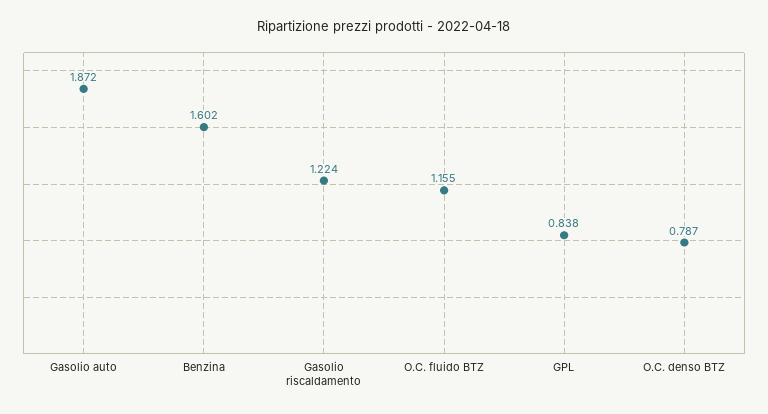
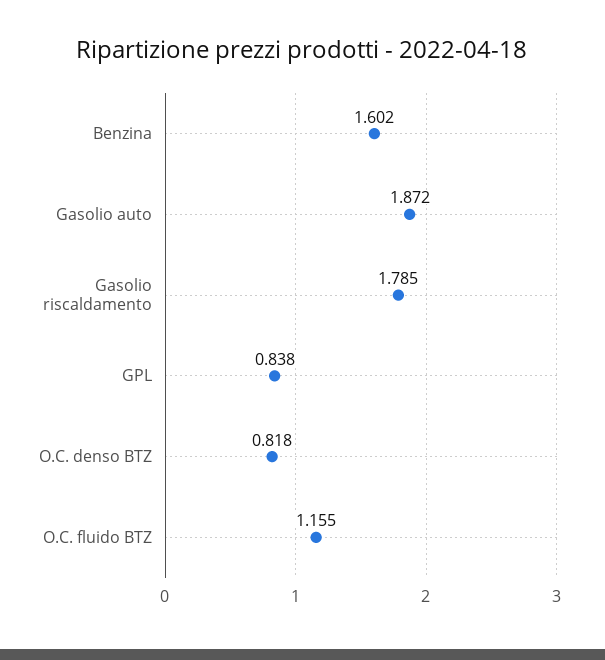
  {
    "Gasolio auto": 1.872,
    "Benzina": 1.602,
-   "Gasolio riscaldamento": 1.224,
+   "Gasolio riscaldamento": 1.785,
    "O.C. fluido BTZ": 1.155,
    "GPL": 0.838,
-   "O.C. denso BTZ": 0.787
+   "O.C. denso BTZ": 0.818
  }

